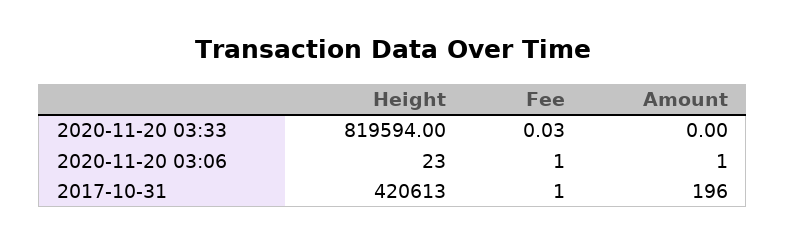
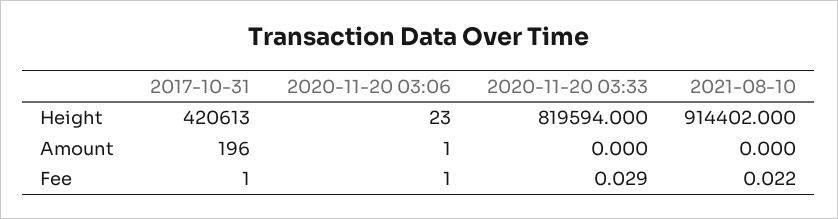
  {
    "Height": {
      "2020-11-20 03:33": 819594,
      "2020-11-20 03:06": 23,
-     "2017-10-31": 420613
+     "2017-10-31": 420613,
+     "2021-08-10": 914402
    },
    "Fee": {
      "2020-11-20 03:33": 0.029,
      "2020-11-20 03:06": 1,
-     "2017-10-31": 1
+     "2017-10-31": 1,
+     "2021-08-10": 0.022
    },
    "Amount": {
      "2020-11-20 03:33": 0,
      "2020-11-20 03:06": 1,
-     "2017-10-31": 196
+     "2017-10-31": 196,
+     "2021-08-10": 0
    }
  }

